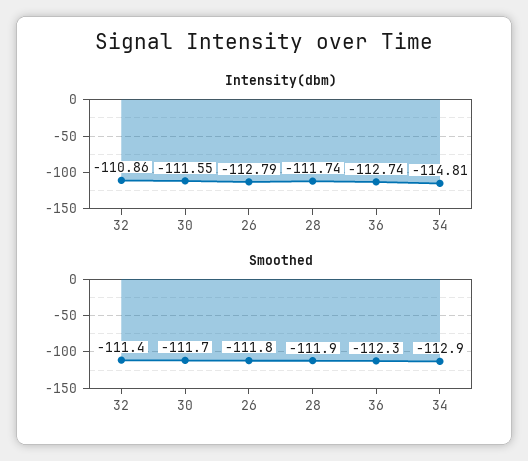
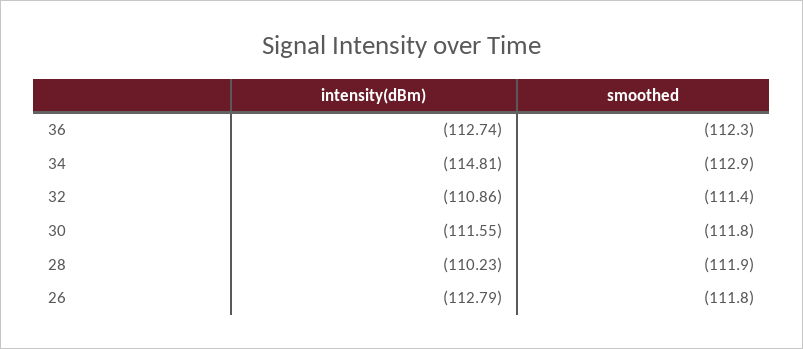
  {
    "Intensity(dbm)": {
      "32": -110.86,
      "30": -111.55,
      "26": -112.79,
-     "28": -111.74,
+     "28": -110.23,
      "36": -112.74,
      "34": -114.81
    },
    "Smoothed": {
      "32": -111.4,
-     "30": -111.7,
+     "30": -111.8,
      "26": -111.8,
      "28": -111.9,
      "36": -112.3,
      "34": -112.9
    }
  }

